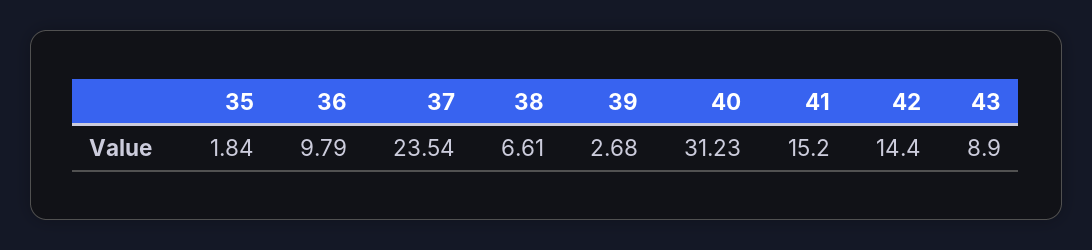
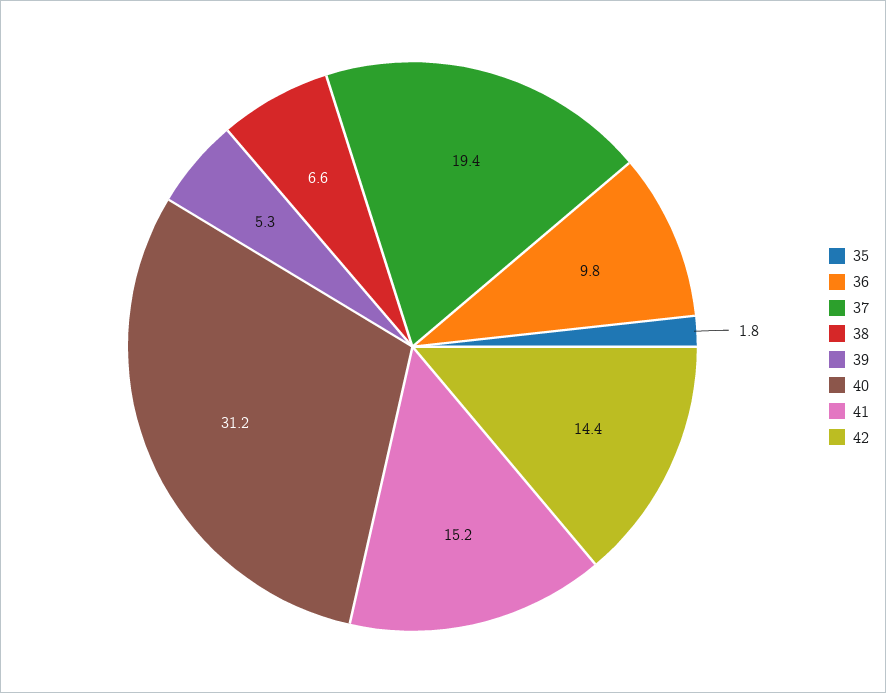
  {
    "35": 1.84,
    "36": 9.79,
-   "37": 23.54,
+   "37": 19.4,
    "38": 6.61,
-   "39": 2.68,
+   "39": 5.3,
    "40": 31.23,
    "41": 15.2,
-   "42": 14.4,
+   "42": 14.4
-   "43": 8.9
  }

